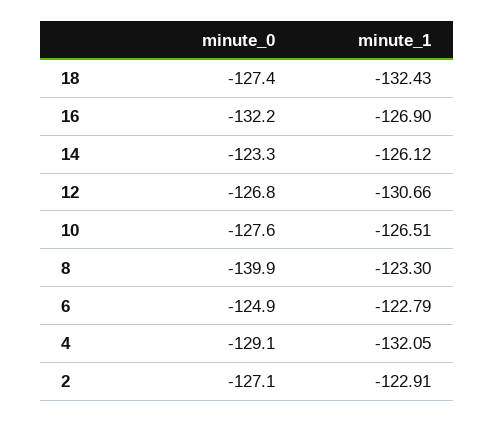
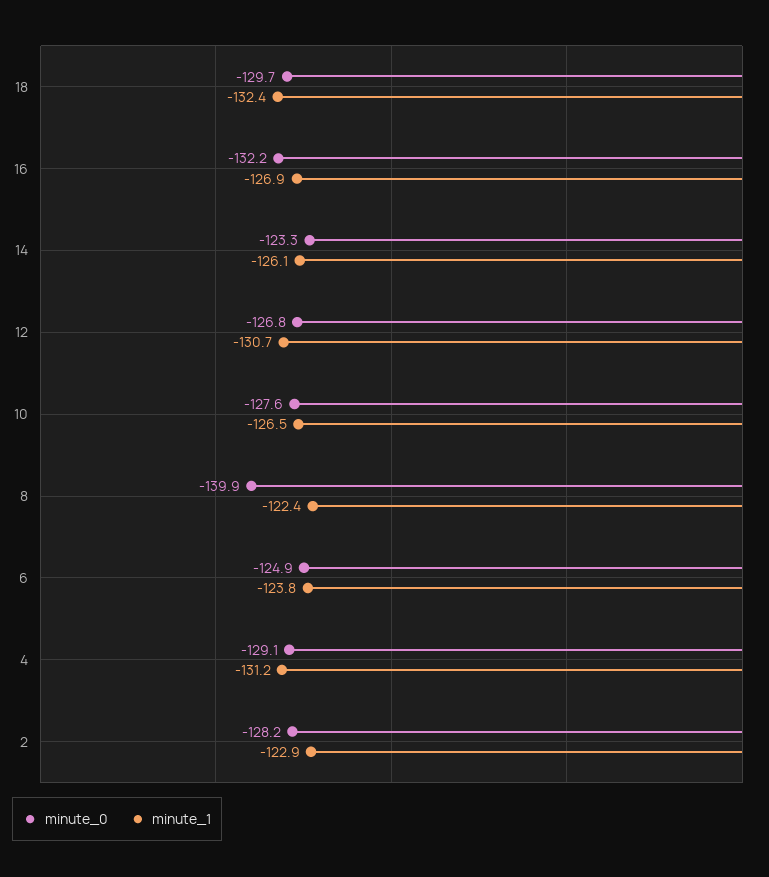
  {
    "minute_0": {
-     "18": -127.4,
+     "18": -129.7,
      "16": -132.2,
      "14": -123.3,
      "12": -126.8,
      "10": -127.6,
      "8": -139.9,
      "6": -124.9,
      "4": -129.1,
-     "2": -127.1
+     "2": -128.2
    },
    "minute_1": {
      "18": -132.43,
      "16": -126.9,
      "14": -126.12,
      "12": -130.66,
      "10": -126.51,
-     "8": -123.3,
+     "8": -122.4,
-     "6": -122.79,
+     "6": -123.8,
-     "4": -132.05,
+     "4": -131.2,
      "2": -122.91
    }
  }

